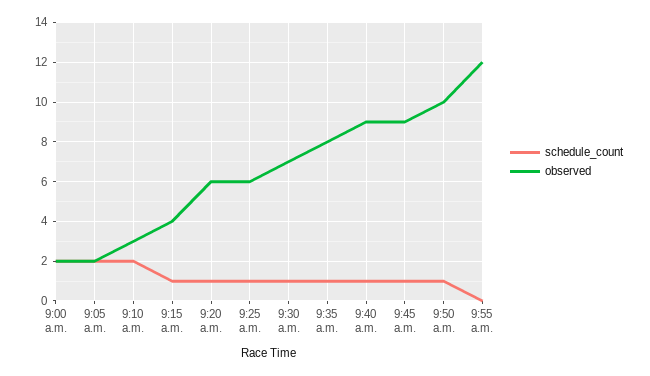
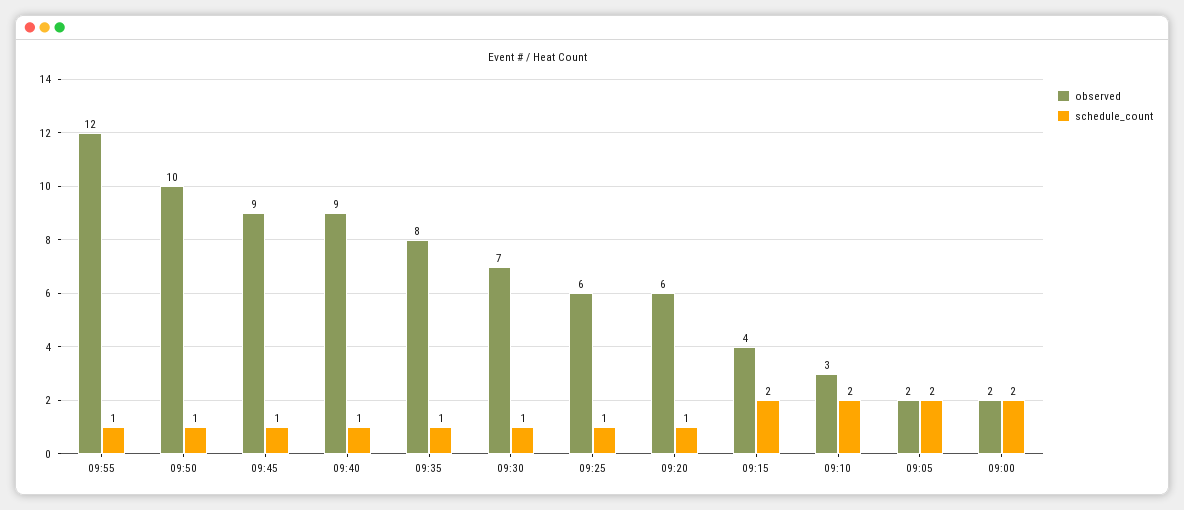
  {
    "schedule_count": {
      "9:00 a.m.": 2,
      "9:05 a.m.": 2,
      "9:10 a.m.": 2,
-     "9:15 a.m.": 1,
+     "9:15 a.m.": 2,
      "9:20 a.m.": 1,
      "9:25 a.m.": 1,
      "9:30 a.m.": 1,
      "9:35 a.m.": 1,
      "9:40 a.m.": 1,
      "9:45 a.m.": 1,
      "9:50 a.m.": 1,
-     "9:55 a.m.": 0
+     "9:55 a.m.": 1
    },
    "observed": {
      "9:00 a.m.": 2,
      "9:05 a.m.": 2,
      "9:10 a.m.": 3,
      "9:15 a.m.": 4,
      "9:20 a.m.": 6,
      "9:25 a.m.": 6,
      "9:30 a.m.": 7,
      "9:35 a.m.": 8,
      "9:40 a.m.": 9,
      "9:45 a.m.": 9,
      "9:50 a.m.": 10,
      "9:55 a.m.": 12
    }
  }

